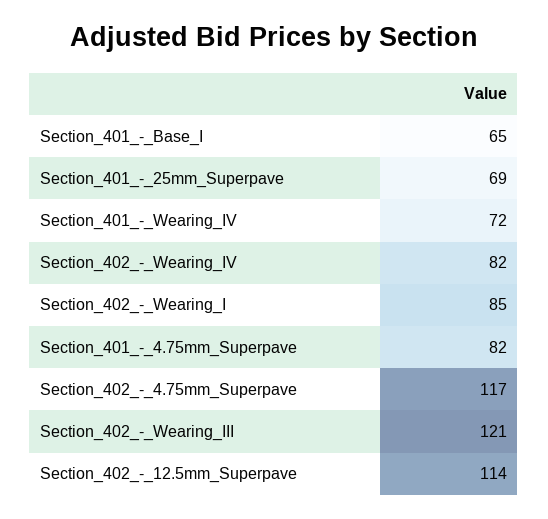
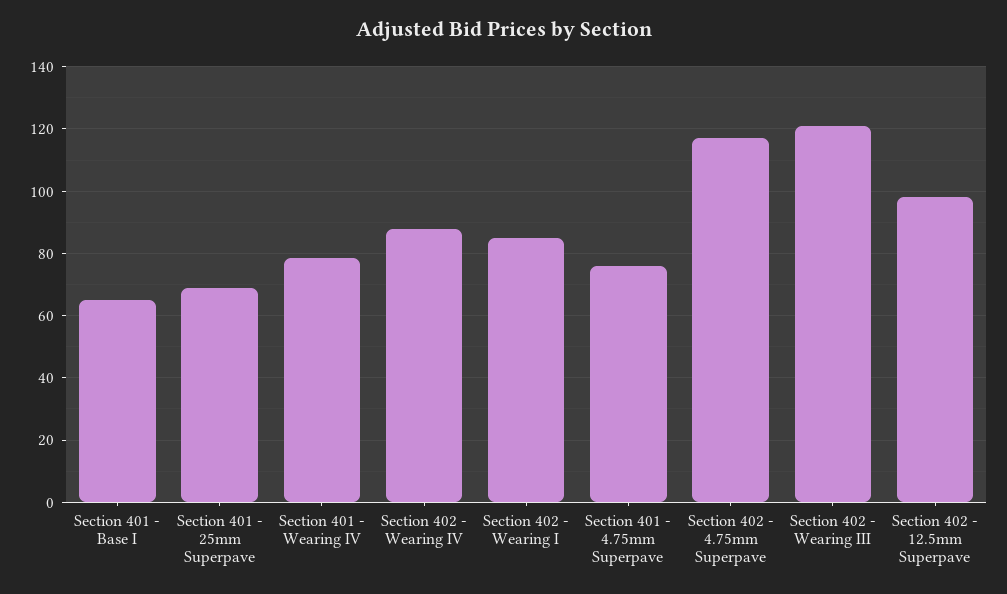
  {
    "Section_401_-_Base_I": 65,
    "Section_401_-_25mm_Superpave": 69,
-   "Section_401_-_Wearing_IV": 72,
+   "Section_401_-_Wearing_IV": 78,
-   "Section_402_-_Wearing_IV": 82,
+   "Section_402_-_Wearing_IV": 88,
    "Section_402_-_Wearing_I": 85,
-   "Section_401_-_4.75mm_Superpave": 82,
+   "Section_401_-_4.75mm_Superpave": 76,
    "Section_402_-_4.75mm_Superpave": 117,
    "Section_402_-_Wearing_III": 121,
-   "Section_402_-_12.5mm_Superpave": 114
+   "Section_402_-_12.5mm_Superpave": 98
  }

